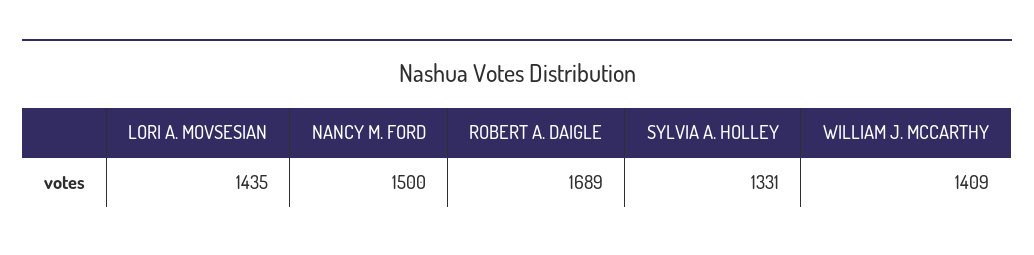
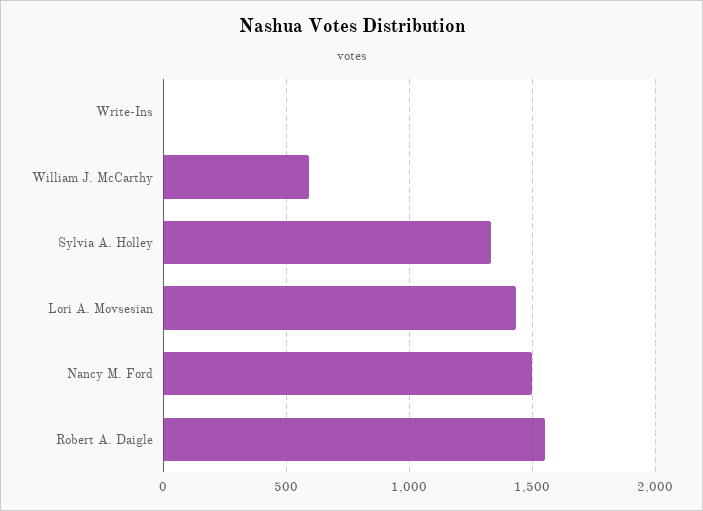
  {
    "LORI A. MOVSESIAN": 1435,
    "NANCY M. FORD": 1500,
-   "ROBERT A. DAIGLE": 1689,
+   "ROBERT A. DAIGLE": 1550,
    "SYLVIA A. HOLLEY": 1331,
-   "WILLIAM J. MCCARTHY": 1409
+   "WILLIAM J. MCCARTHY": 600,
+   "Write-Ins": 0
  }

